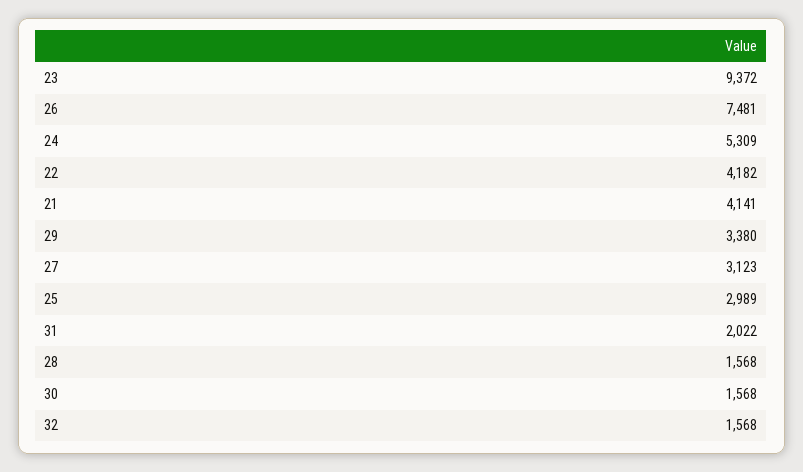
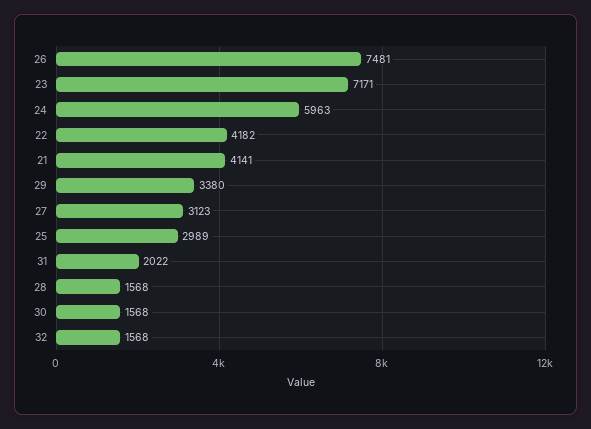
  {
-   "23": 9372,
+   "23": 7171,
    "26": 7481,
-   "24": 5309,
+   "24": 5963,
    "22": 4182,
    "21": 4141,
    "29": 3380,
    "27": 3123,
    "25": 2989,
    "31": 2022,
    "28": 1568,
    "30": 1568,
    "32": 1568
  }

